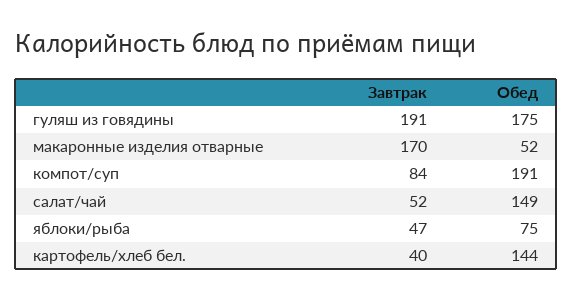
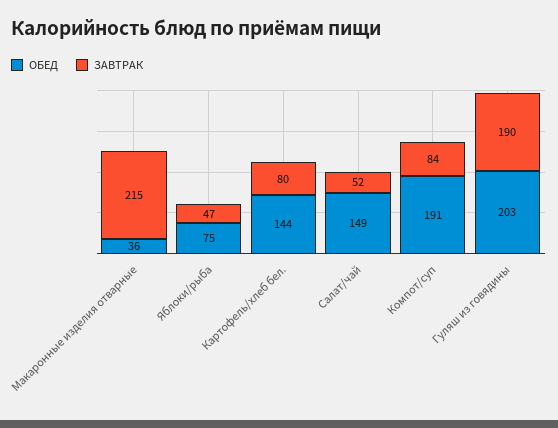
  {
    "Завтрак": {
-     "гуляш из говядины": 191,
+     "гуляш из говядины": 190,
-     "макаронные изделия отварные": 170,
+     "макаронные изделия отварные": 215,
      "компот/суп": 84,
      "салат/чай": 52,
      "яблоки/рыба": 47,
-     "картофель/хлеб бел.": 40
+     "картофель/хлеб бел.": 80
    },
    "Обед": {
-     "гуляш из говядины": 175,
+     "гуляш из говядины": 203,
-     "макаронные изделия отварные": 52,
+     "макаронные изделия отварные": 36,
      "компот/суп": 191,
      "салат/чай": 149,
      "яблоки/рыба": 75,
      "картофель/хлеб бел.": 144
    }
  }

